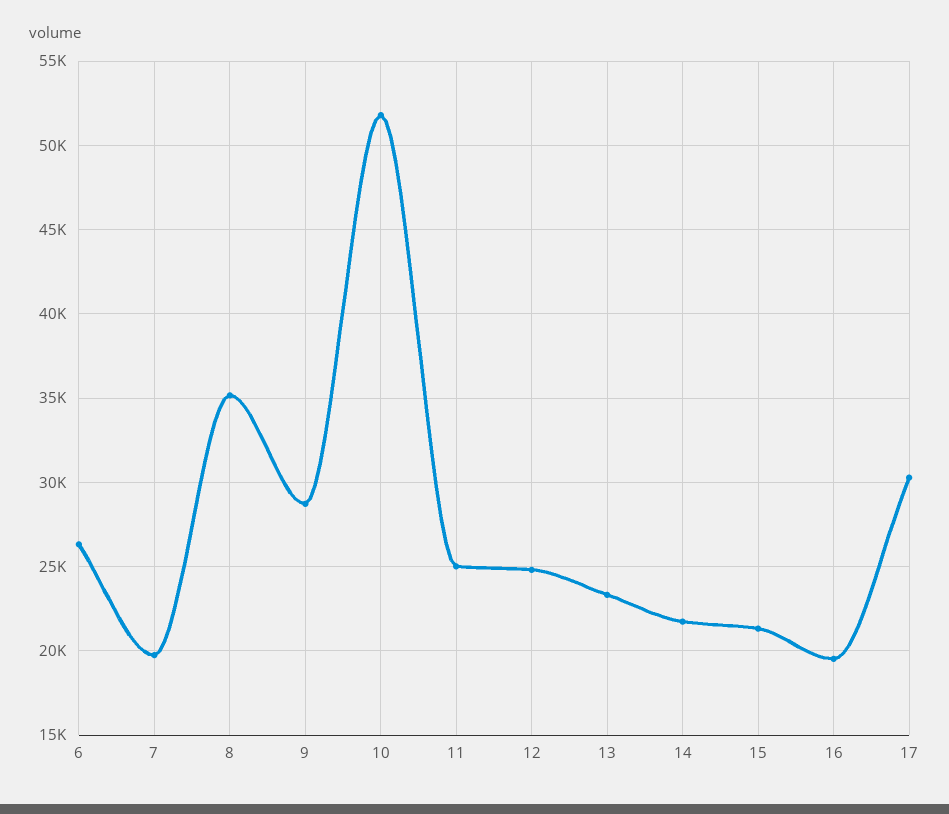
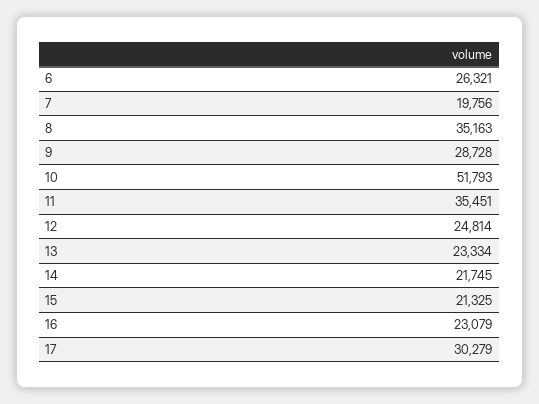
  {
    "6": 26321,
    "7": 19756,
    "8": 35163,
    "9": 28728,
    "10": 51793,
-   "11": 25000,
+   "11": 35451,
    "12": 24814,
    "13": 23334,
    "14": 21745,
    "15": 21325,
-   "16": 19500,
+   "16": 23079,
    "17": 30279
  }

